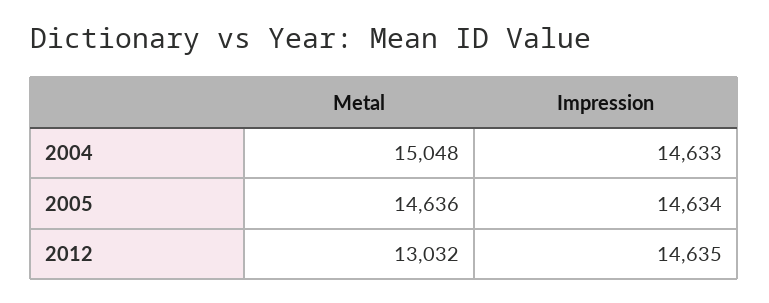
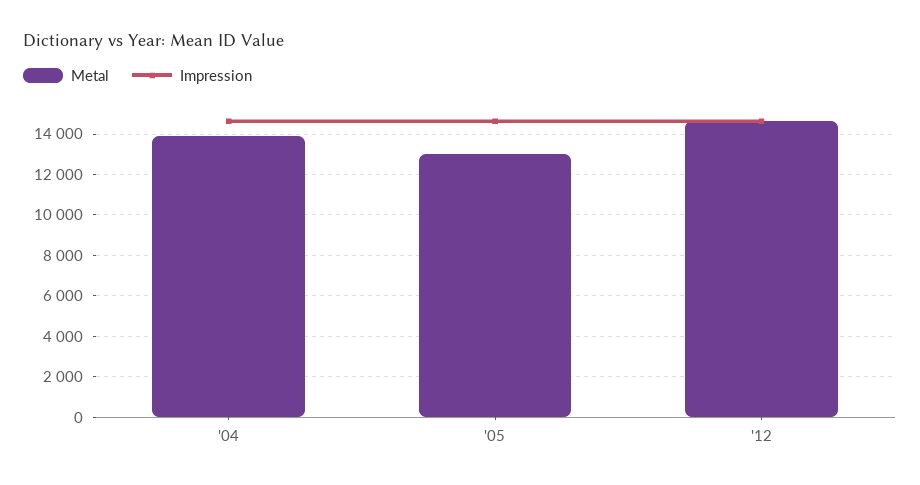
  {
    "Metal": {
-     "2004": 15048,
+     "2004": 14000,
-     "2005": 14636,
+     "2005": 13000,
-     "2012": 13032
+     "2012": 14500
    },
    "Impression": {
      "2004": 14633,
      "2005": 14634,
      "2012": 14635
    }
  }

